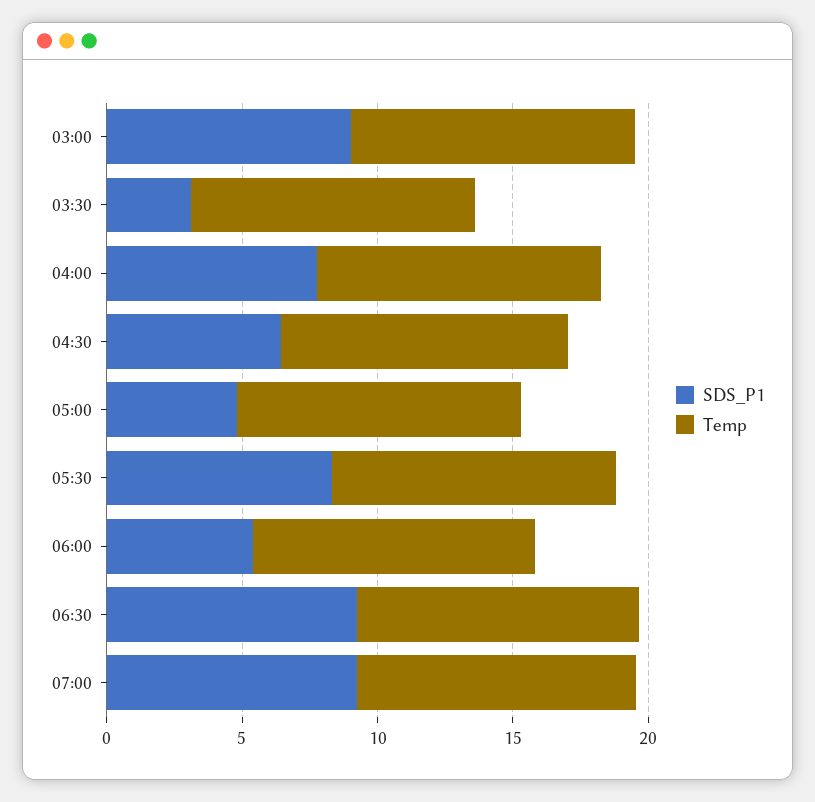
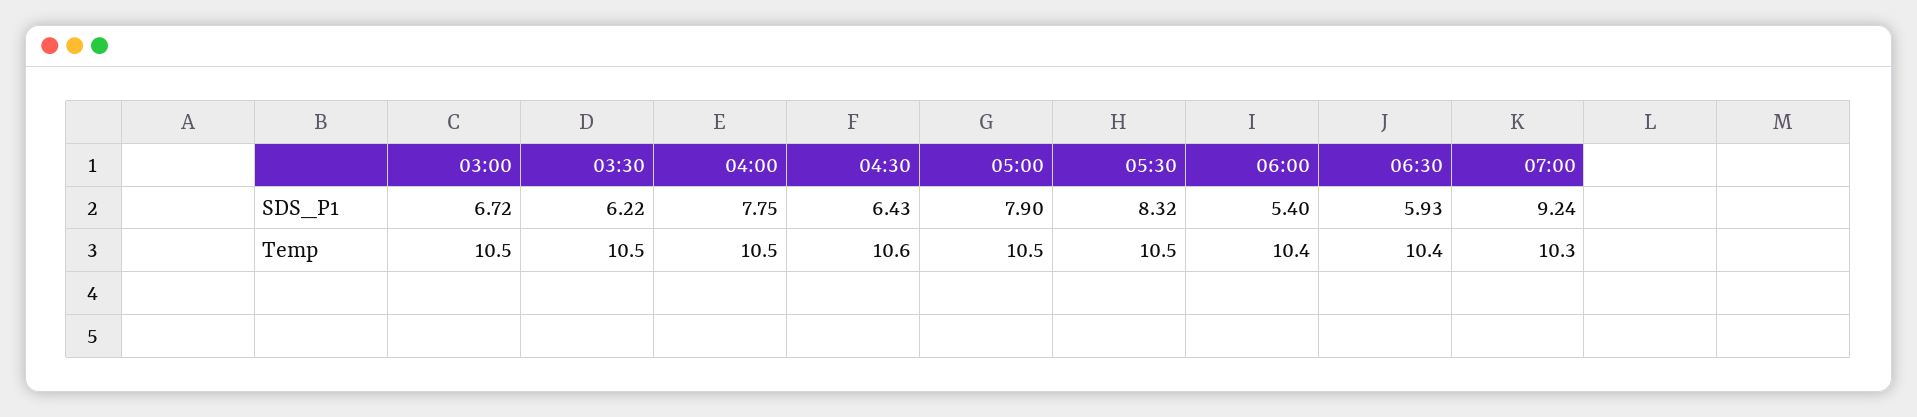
  {
    "SDS_P1": {
-     "03:00": 9,
+     "03:00": 6.72,
-     "03:30": 3,
+     "03:30": 6.22,
      "04:00": 7.75,
      "04:30": 6.43,
-     "05:00": 5,
+     "05:00": 7.9,
      "05:30": 8.32,
      "06:00": 5.4,
-     "06:30": 9,
+     "06:30": 5.93,
      "07:00": 9.24
    },
    "Temp": {
      "03:00": 10.5,
      "03:30": 10.5,
      "04:00": 10.5,
      "04:30": 10.6,
      "05:00": 10.5,
      "05:30": 10.5,
      "06:00": 10.4,
      "06:30": 10.4,
      "07:00": 10.3
    }
  }

